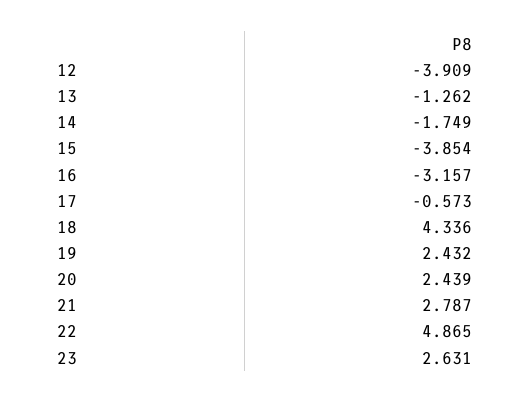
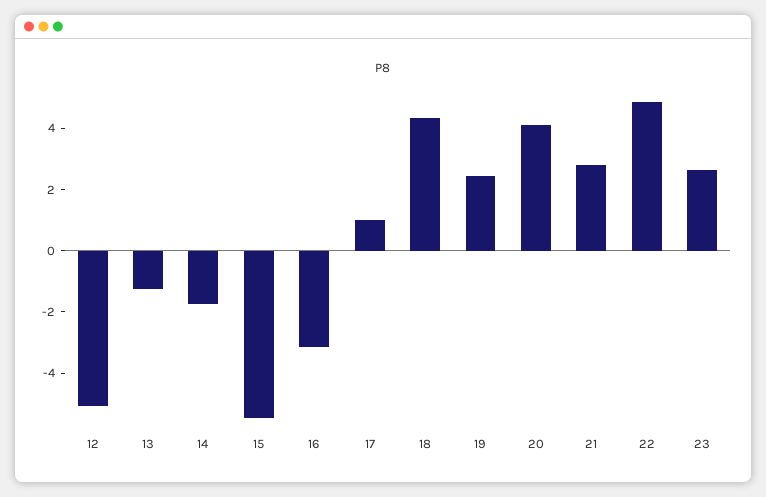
  {
-   "12": -3.909,
+   "12": -5,
    "13": -1.262,
    "14": -1.749,
-   "15": -3.854,
+   "15": -5.5,
    "16": -3.157,
-   "17": -0.573,
+   "17": 1,
    "18": 4.336,
    "19": 2.432,
-   "20": 2.439,
+   "20": 4,
    "21": 2.787,
    "22": 4.865,
    "23": 2.631
  }

